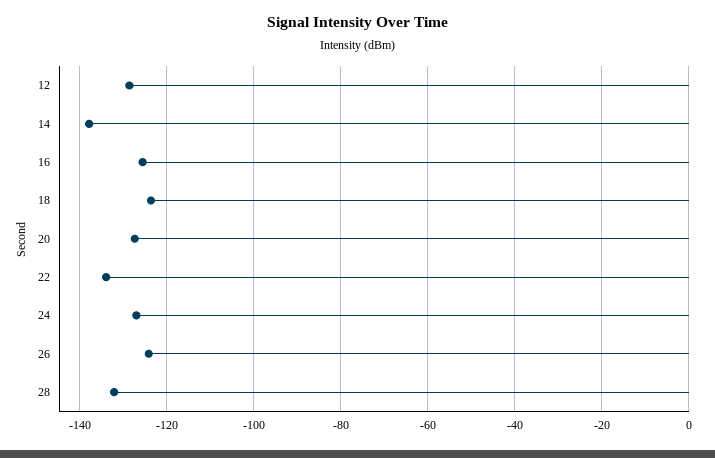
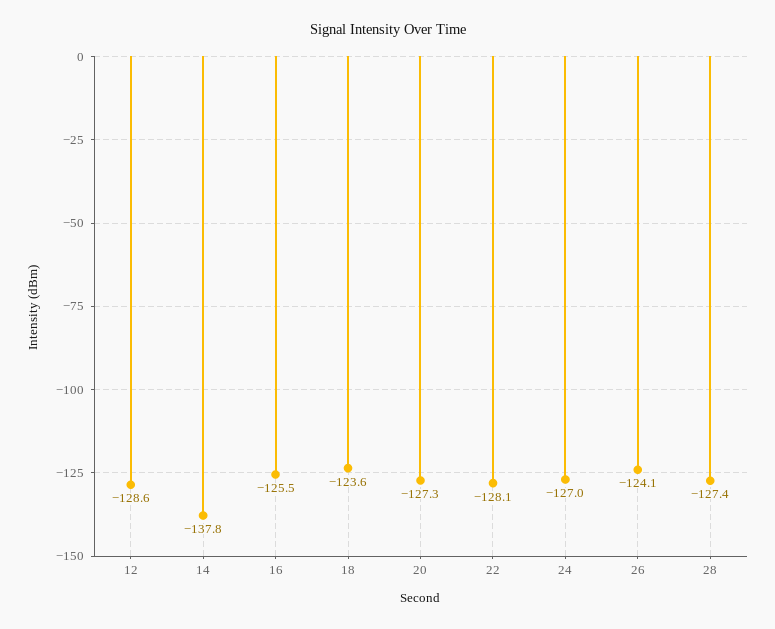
  {
    "12": -128.6,
    "14": -137.8,
    "16": -125.5,
    "18": -123.6,
    "20": -127.3,
-   "22": -134,
+   "22": -128.1,
    "24": -127,
    "26": -124.1,
-   "28": -132
+   "28": -127.4
  }

